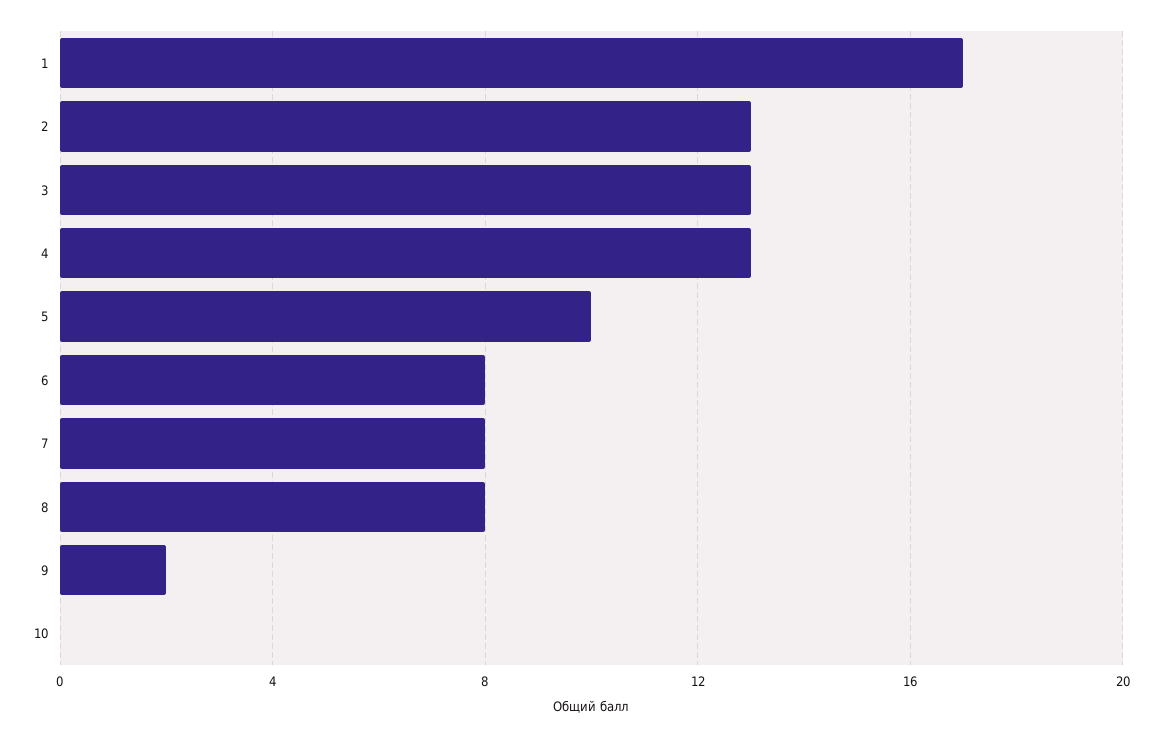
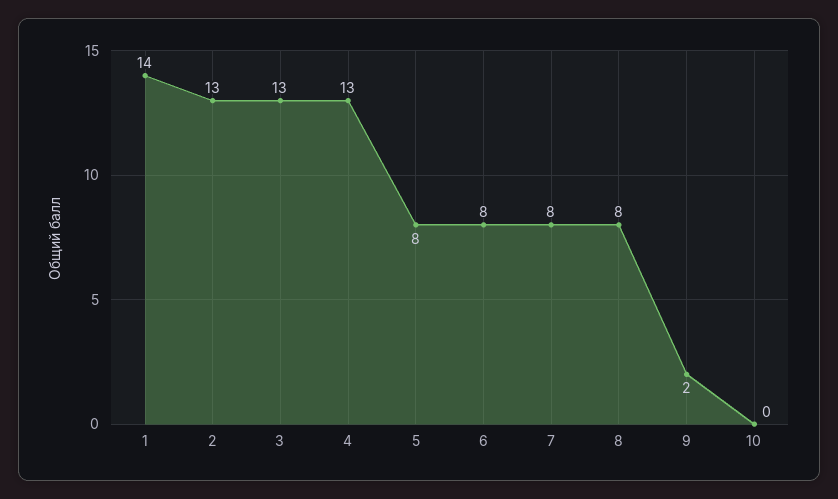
  {
-   "1": 17,
+   "1": 14,
    "2": 13,
    "3": 13,
    "4": 13,
-   "5": 10,
+   "5": 8,
    "6": 8,
    "7": 8,
    "8": 8,
    "9": 2,
    "10": 0
  }

